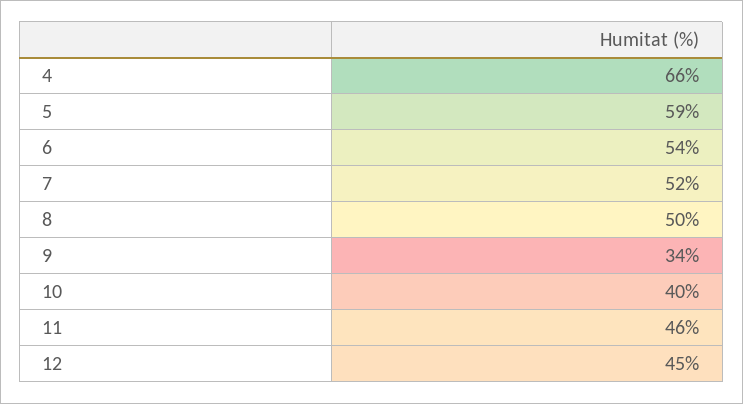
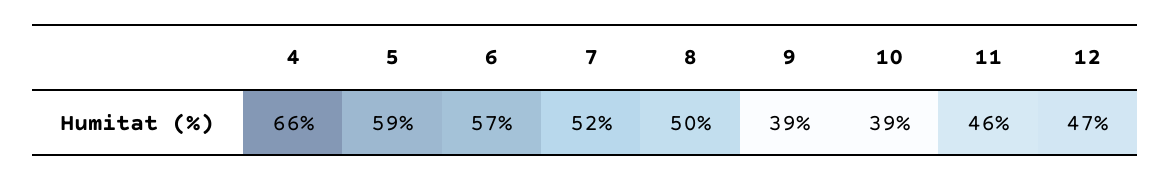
  {
    "4": 66,
    "5": 59,
-   "6": 54,
+   "6": 57,
    "7": 52,
    "8": 50,
-   "9": 34,
+   "9": 39,
-   "10": 40,
+   "10": 39,
    "11": 46,
-   "12": 45
+   "12": 47
  }

